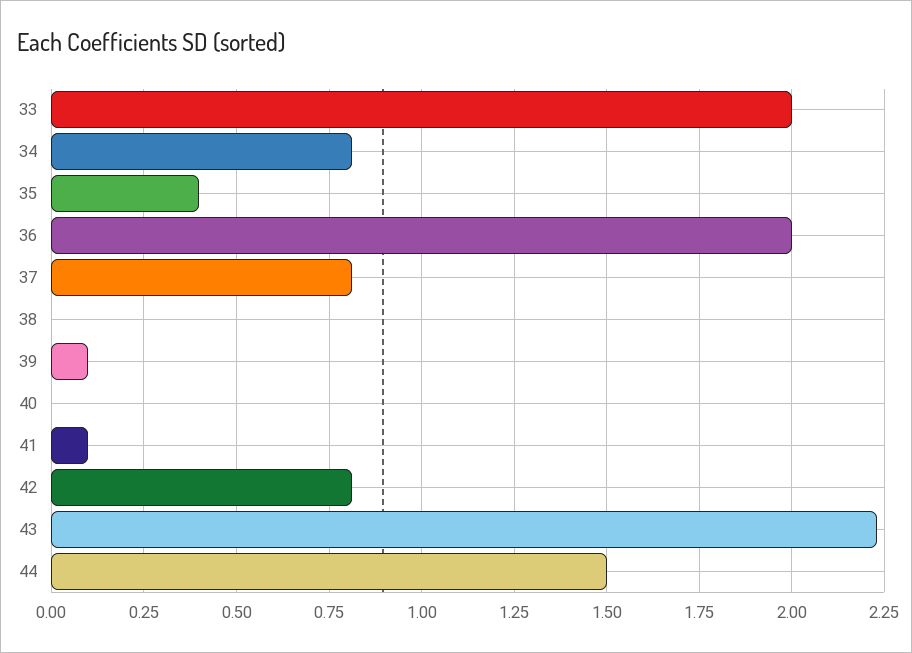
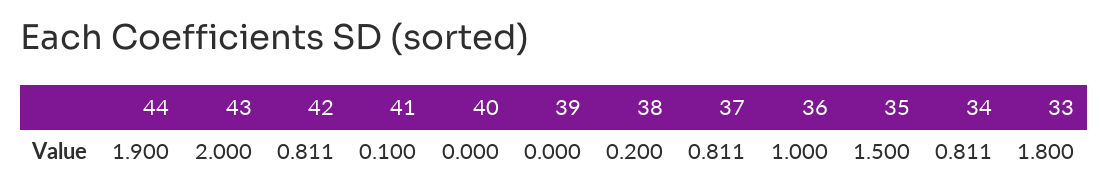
  {
-   "33": 2,
+   "33": 1.8,
    "34": 0.811,
-   "35": 0.4,
+   "35": 1.5,
-   "36": 2,
+   "36": 1,
    "37": 0.811,
-   "38": 0,
+   "38": 0.2,
-   "39": 0.1,
+   "39": 0,
    "40": 0,
    "41": 0.1,
    "42": 0.811,
-   "43": 2.225,
+   "43": 2,
-   "44": 1.5
+   "44": 1.9
  }

